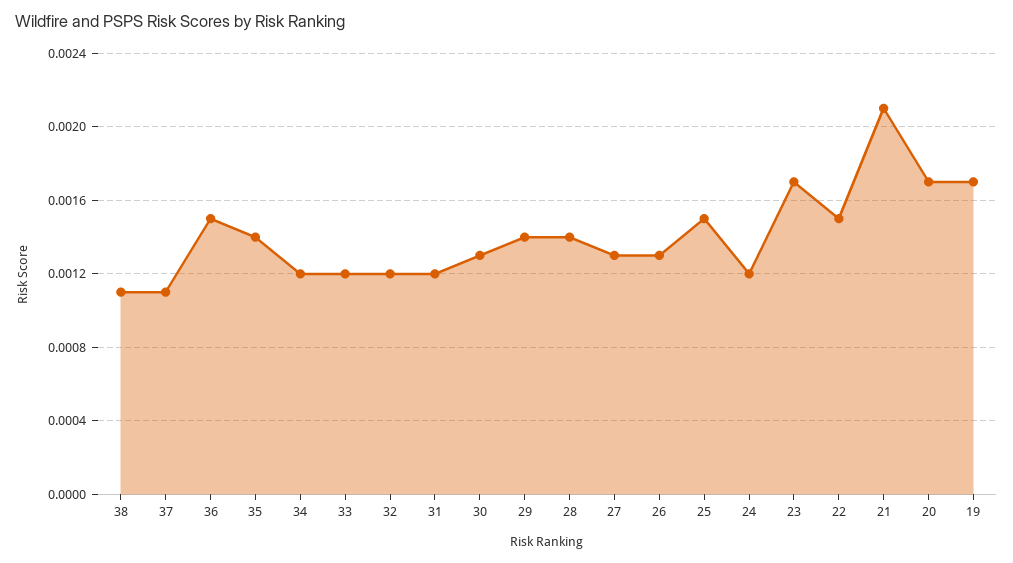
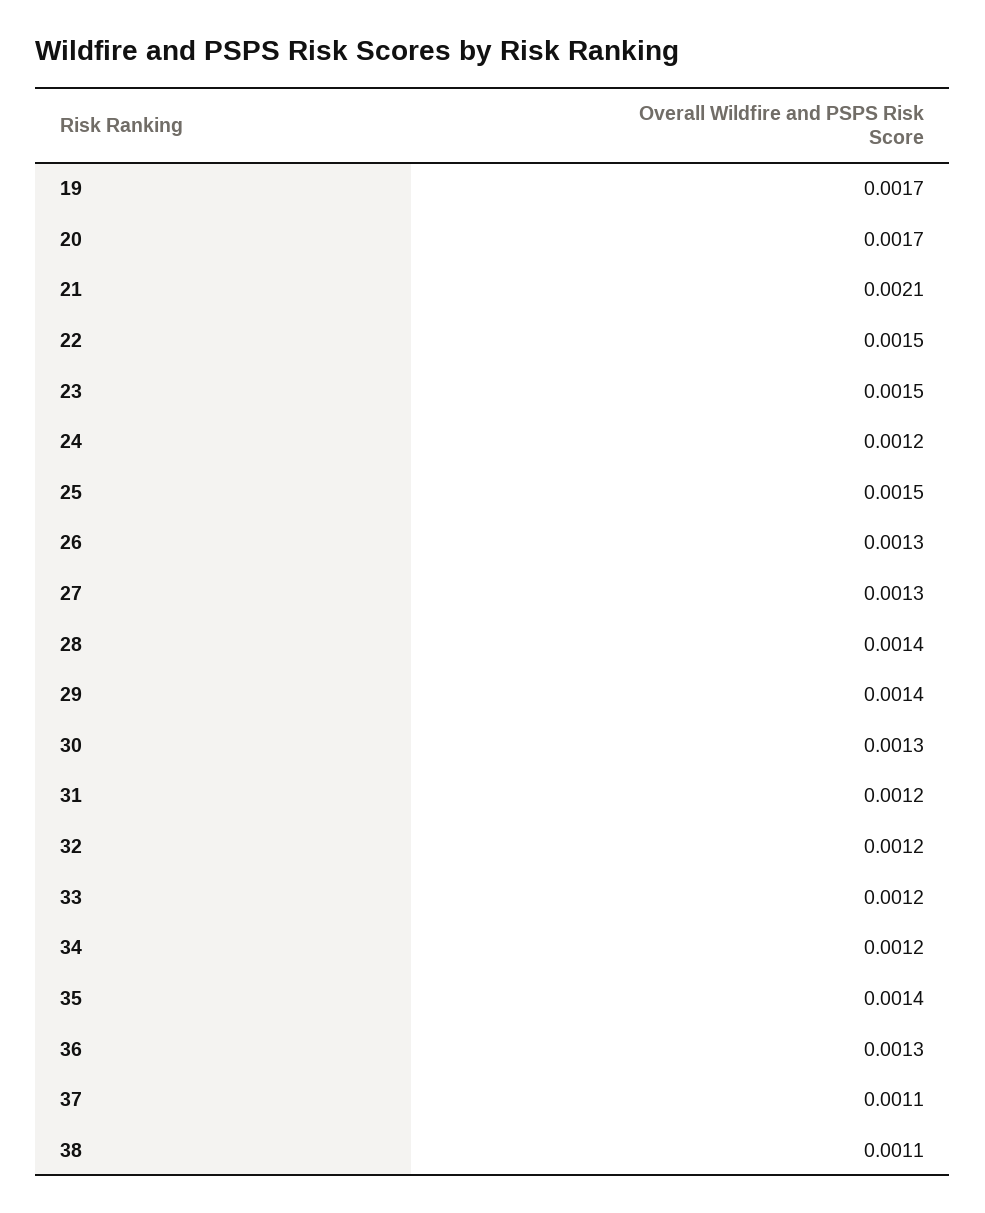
  {
    "38": 0.0011,
    "37": 0.0011,
-   "36": 0.0015,
+   "36": 0.0013,
    "35": 0.0014,
    "34": 0.0012,
    "33": 0.0012,
    "32": 0.0012,
    "31": 0.0012,
    "30": 0.0013,
    "29": 0.0014,
    "28": 0.0014,
    "27": 0.0013,
    "26": 0.0013,
    "25": 0.0015,
    "24": 0.0012,
-   "23": 0.0017,
+   "23": 0.0015,
    "22": 0.0015,
    "21": 0.0021,
    "20": 0.0017,
    "19": 0.0017
  }

